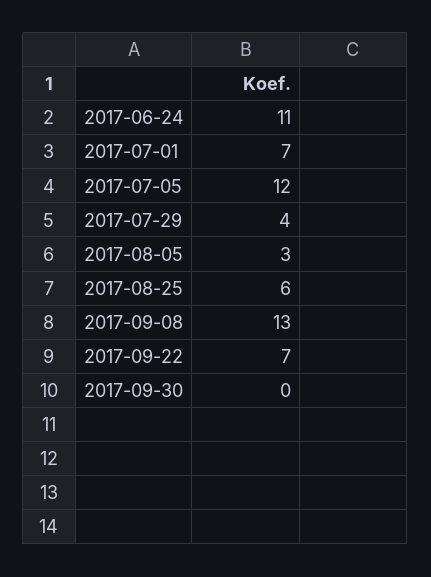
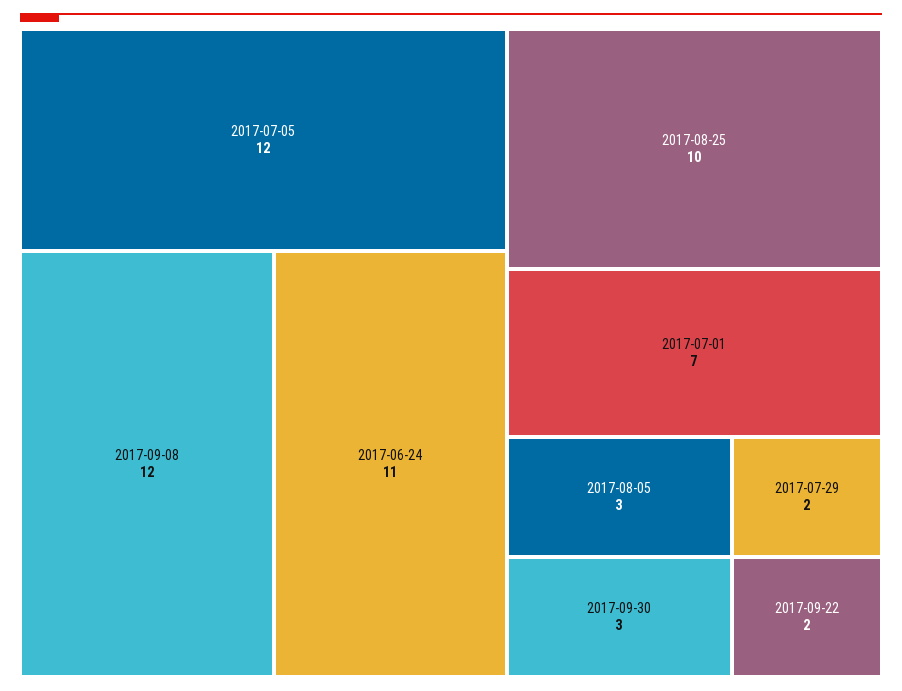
  {
    "2017-06-24": 11,
    "2017-07-01": 7,
    "2017-07-05": 12,
-   "2017-07-29": 4,
+   "2017-07-29": 2,
    "2017-08-05": 3,
-   "2017-08-25": 6,
+   "2017-08-25": 10,
-   "2017-09-08": 13,
+   "2017-09-08": 12,
-   "2017-09-22": 7,
+   "2017-09-22": 2,
-   "2017-09-30": 0
+   "2017-09-30": 3
  }

